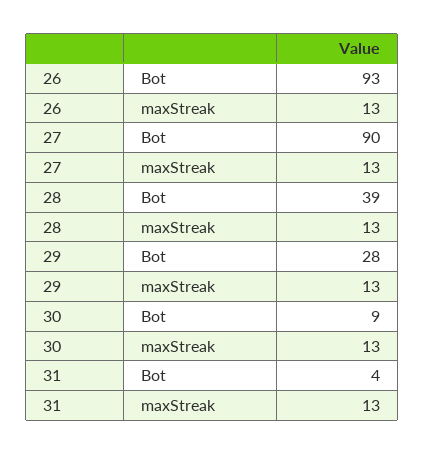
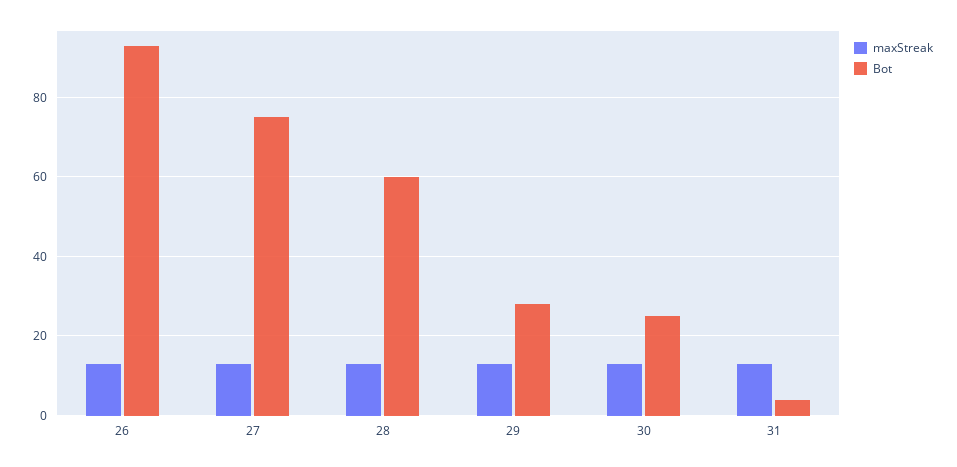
  {
    "Bot": {
      "26": 93,
-     "27": 90,
+     "27": 75,
-     "28": 39,
+     "28": 60,
      "29": 28,
-     "30": 9,
+     "30": 25,
      "31": 4
    },
    "maxStreak": {
      "26": 13,
      "27": 13,
      "28": 13,
      "29": 13,
      "30": 13,
      "31": 13
    }
  }

